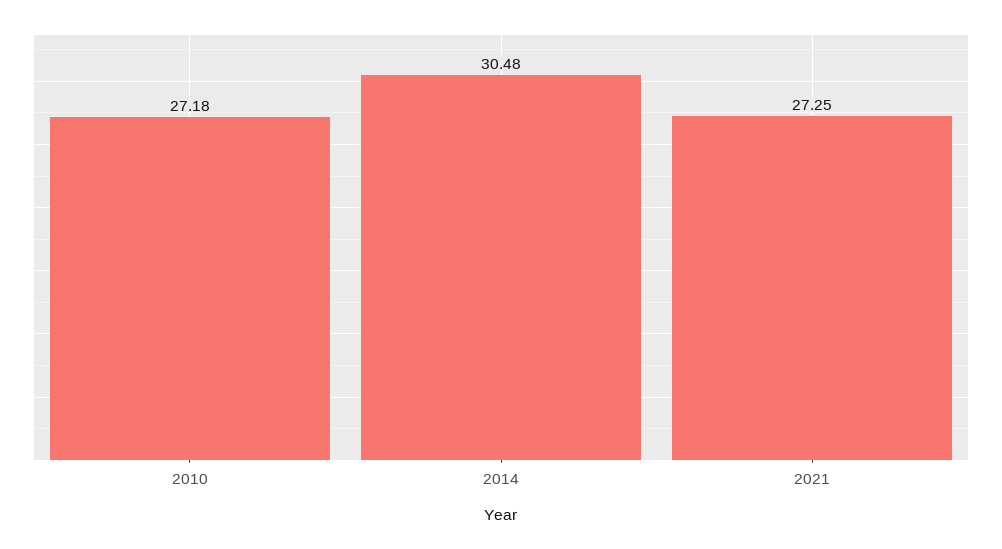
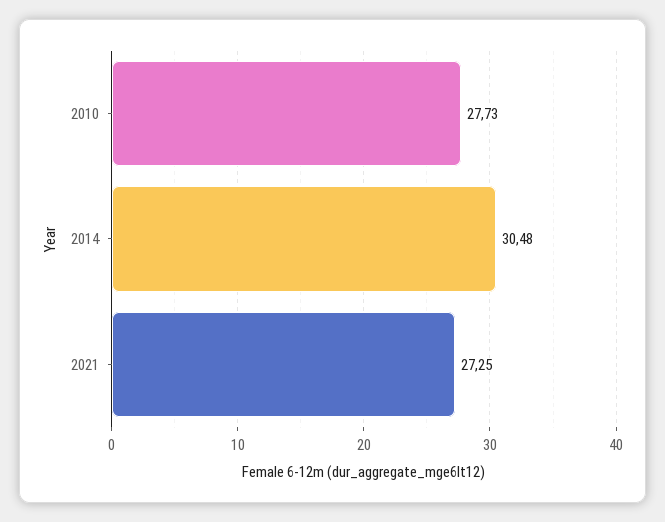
  {
-   "2010": 27.18,
+   "2010": 27.73,
    "2014": 30.48,
    "2021": 27.25
  }

